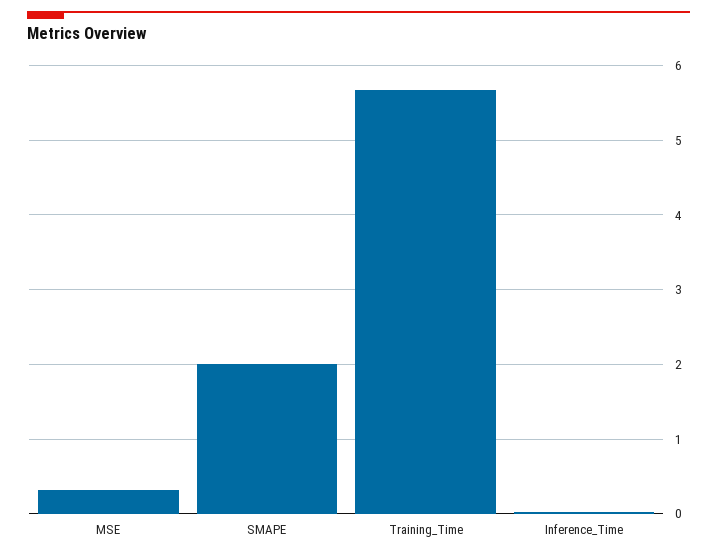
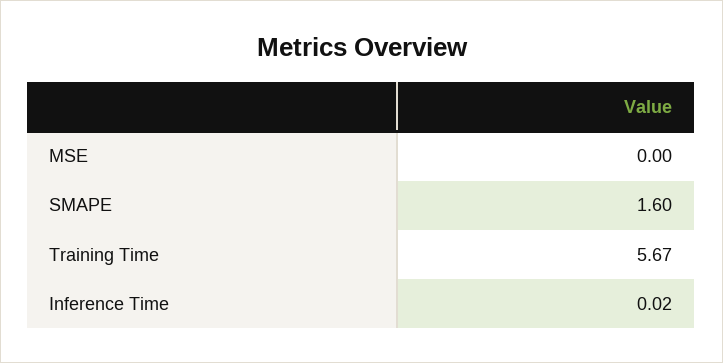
  {
-   "MSE": 0.3,
+   "MSE": 0,
-   "SMAPE": 2,
+   "SMAPE": 1.6,
    "Training_Time": 5.67,
    "Inference_Time": 0.02
  }

